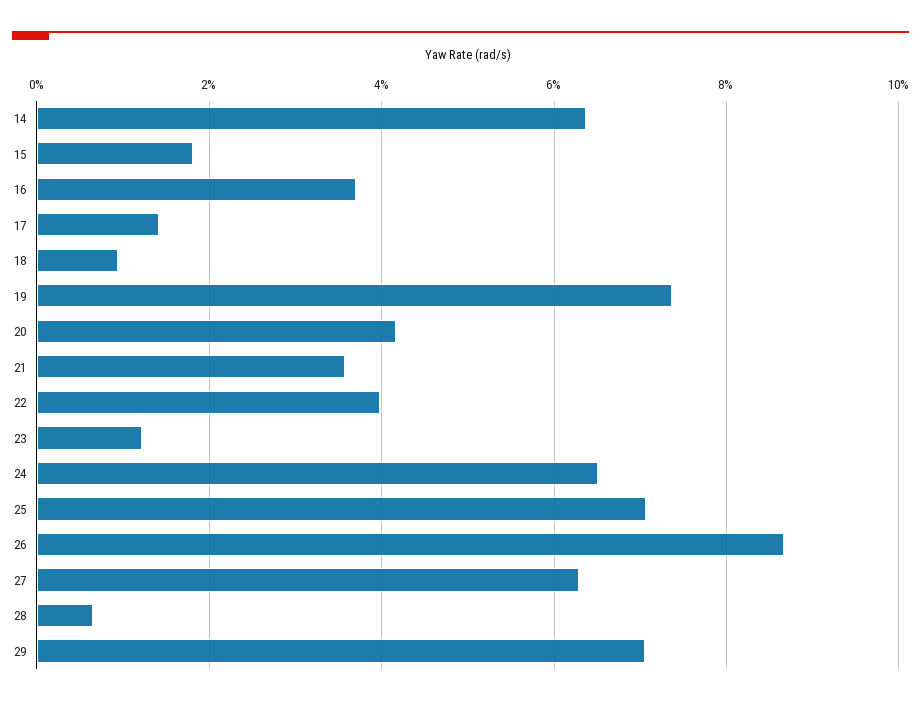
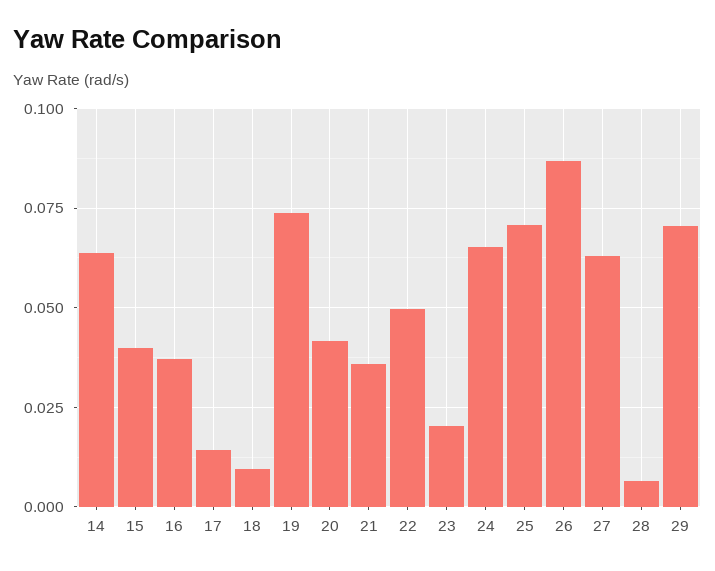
  {
    "14": 0.064,
-   "15": 0.018,
+   "15": 0.04,
    "16": 0.038,
    "17": 0.014,
    "18": 0.01,
    "19": 0.074,
    "20": 0.042,
    "21": 0.036,
-   "22": 0.04,
+   "22": 0.05,
-   "23": 0.012,
+   "23": 0.02,
    "24": 0.066,
    "25": 0.07,
    "26": 0.086,
    "27": 0.062,
    "28": 0.006,
    "29": 0.07
  }

